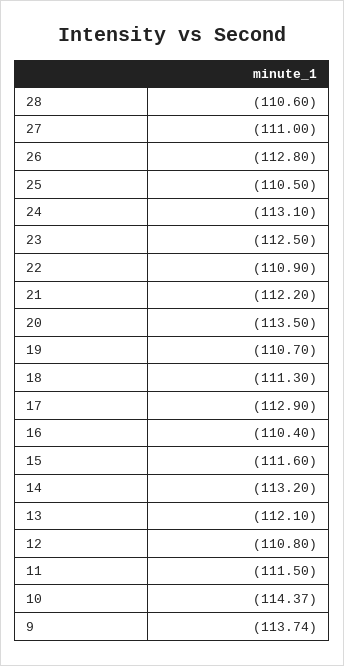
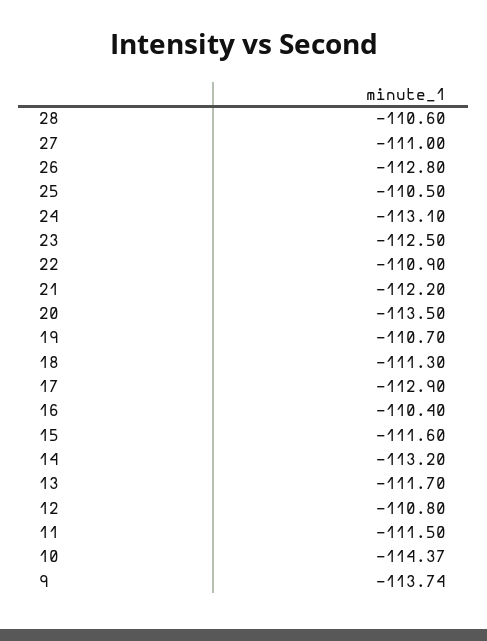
  {
    "28": -110.6,
    "27": -111,
    "26": -112.8,
    "25": -110.5,
    "24": -113.1,
    "23": -112.5,
    "22": -110.9,
    "21": -112.2,
    "20": -113.5,
    "19": -110.7,
    "18": -111.3,
    "17": -112.9,
    "16": -110.4,
    "15": -111.6,
    "14": -113.2,
-   "13": -112.1,
+   "13": -111.7,
    "12": -110.8,
    "11": -111.5,
    "10": -114.37,
    "9": -113.74
  }

